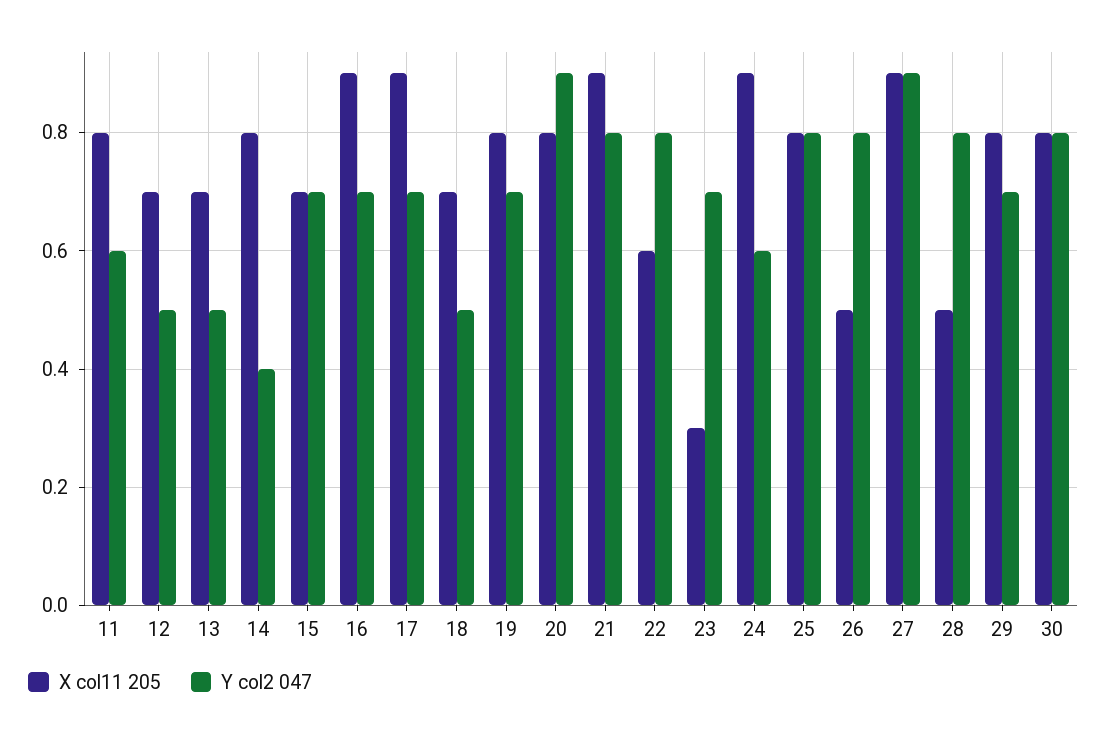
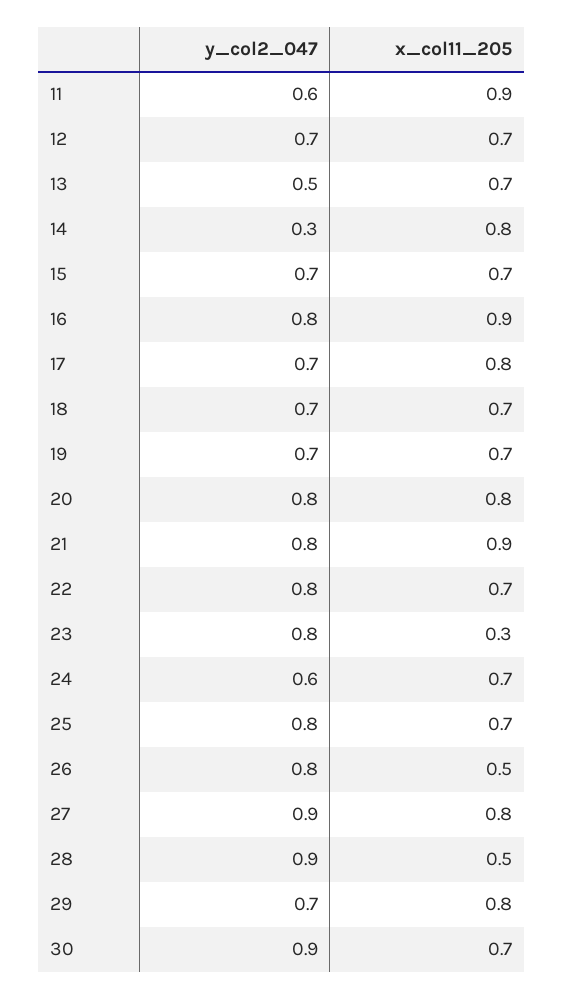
  {
    "X col11 205": {
-     "11": 0.8,
+     "11": 0.9,
      "12": 0.7,
      "13": 0.7,
      "14": 0.8,
      "15": 0.7,
      "16": 0.9,
-     "17": 0.9,
+     "17": 0.8,
      "18": 0.7,
-     "19": 0.8,
+     "19": 0.7,
      "20": 0.8,
      "21": 0.9,
-     "22": 0.6,
+     "22": 0.7,
      "23": 0.3,
-     "24": 0.9,
+     "24": 0.7,
-     "25": 0.8,
+     "25": 0.7,
      "26": 0.5,
-     "27": 0.9,
+     "27": 0.8,
      "28": 0.5,
      "29": 0.8,
-     "30": 0.8
+     "30": 0.7
    },
    "Y col2 047": {
      "11": 0.6,
-     "12": 0.5,
+     "12": 0.7,
      "13": 0.5,
-     "14": 0.4,
+     "14": 0.3,
      "15": 0.7,
-     "16": 0.7,
+     "16": 0.8,
      "17": 0.7,
-     "18": 0.5,
+     "18": 0.7,
      "19": 0.7,
-     "20": 0.9,
+     "20": 0.8,
      "21": 0.8,
      "22": 0.8,
-     "23": 0.7,
+     "23": 0.8,
      "24": 0.6,
      "25": 0.8,
      "26": 0.8,
      "27": 0.9,
-     "28": 0.8,
+     "28": 0.9,
      "29": 0.7,
-     "30": 0.8
+     "30": 0.9
    }
  }

